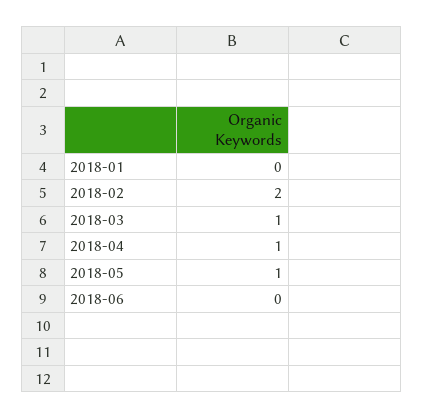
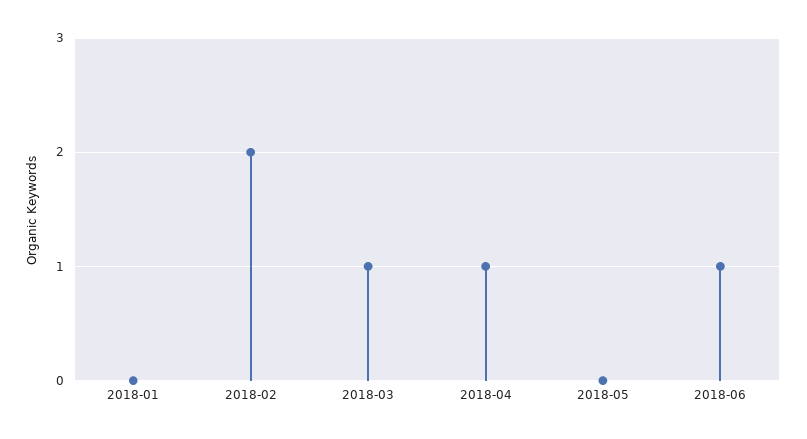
  {
    "2018-01": 0,
    "2018-02": 2,
    "2018-03": 1,
    "2018-04": 1,
-   "2018-05": 1,
+   "2018-05": 0,
-   "2018-06": 0
+   "2018-06": 1
  }

